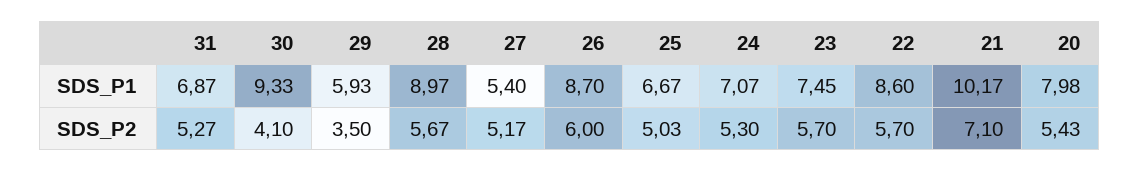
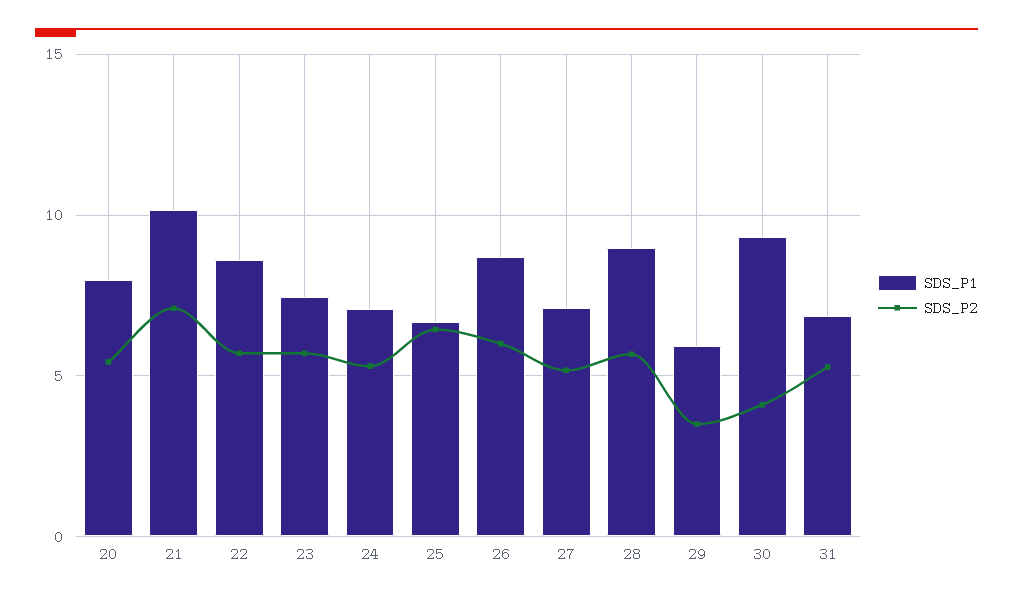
  {
    "SDS_P1": {
      "31": 6.87,
      "30": 9.33,
      "29": 5.93,
      "28": 8.97,
-     "27": 5.4,
+     "27": 7,
      "26": 8.7,
      "25": 6.67,
      "24": 7.07,
      "23": 7.45,
      "22": 8.6,
      "21": 10.17,
      "20": 7.98
    },
    "SDS_P2": {
      "31": 5.27,
      "30": 4.1,
      "29": 3.5,
      "28": 5.67,
      "27": 5.17,
      "26": 6,
-     "25": 5.03,
+     "25": 6.5,
      "24": 5.3,
      "23": 5.7,
      "22": 5.7,
      "21": 7.1,
      "20": 5.43
    }
  }

